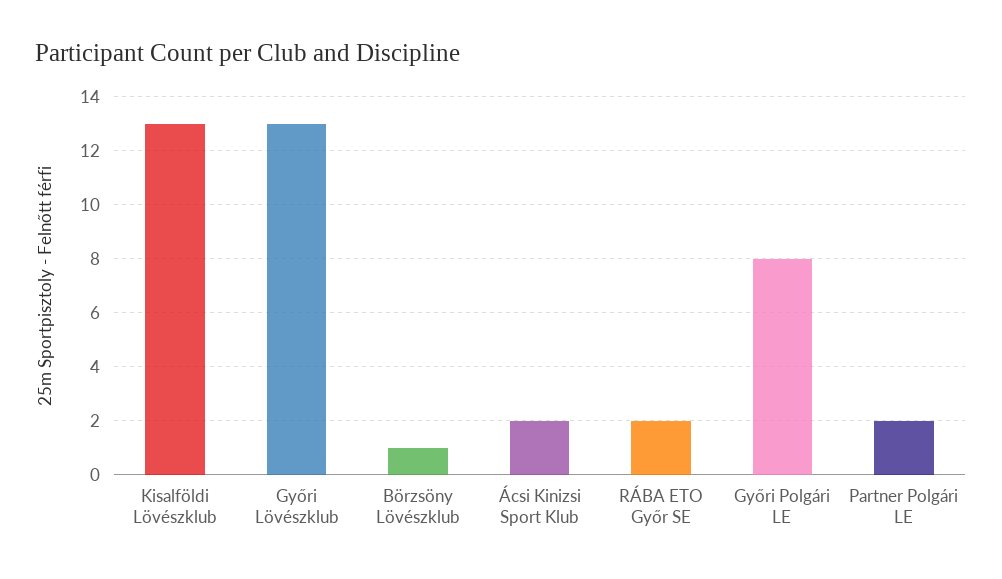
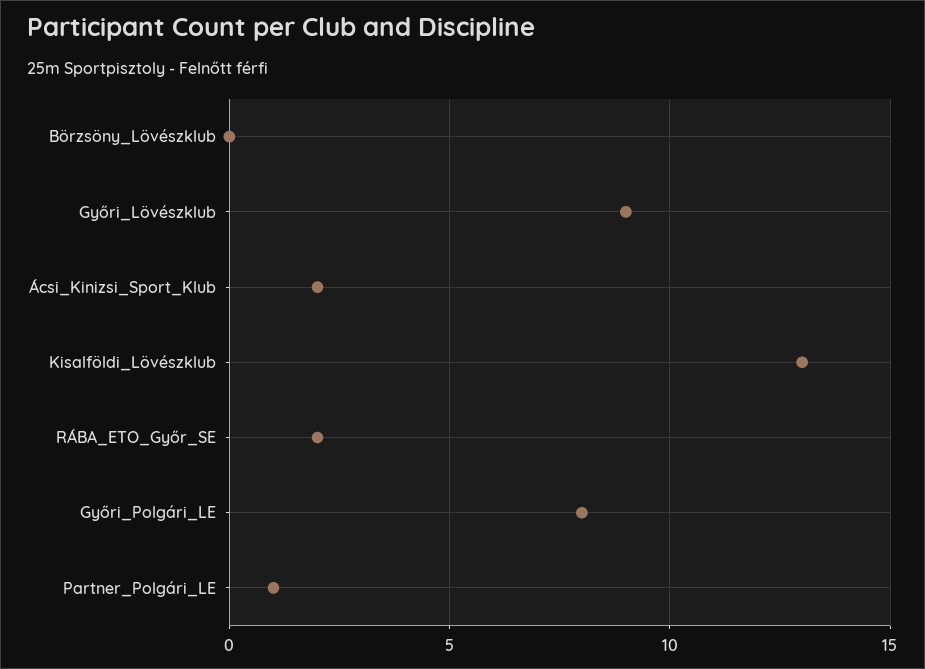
  {
    "Kisalföldi Lövészklub": 13,
-   "Győri Lövészklub": 13,
+   "Győri Lövészklub": 9,
-   "Börzsöny Lövészklub": 1,
+   "Börzsöny Lövészklub": 0,
    "Ácsi Kinizsi Sport Klub": 2,
    "RÁBA ETO Győr SE": 2,
    "Győri Polgári LE": 8,
-   "Partner Polgári LE": 2
+   "Partner Polgári LE": 1
  }

